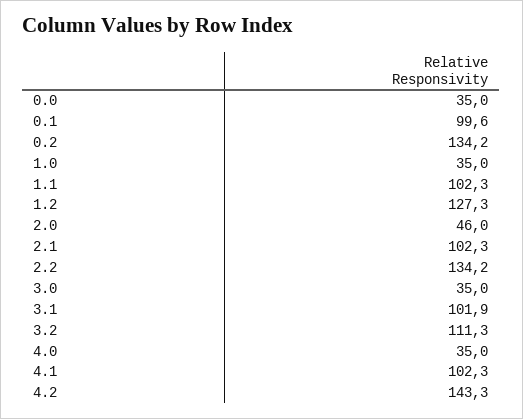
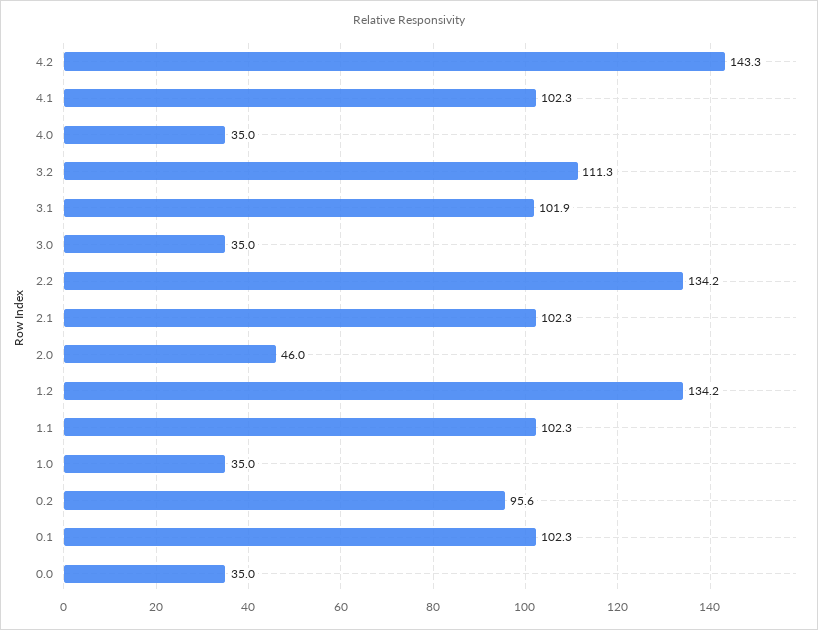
  {
    "0.0": 35,
-   "0.1": 99.6,
+   "0.1": 102.3,
-   "0.2": 134.2,
+   "0.2": 95.6,
    "1.0": 35,
    "1.1": 102.3,
-   "1.2": 127.3,
+   "1.2": 134.2,
    "2.0": 46,
    "2.1": 102.3,
    "2.2": 134.2,
    "3.0": 35,
    "3.1": 101.9,
    "3.2": 111.3,
    "4.0": 35,
    "4.1": 102.3,
    "4.2": 143.3
  }

